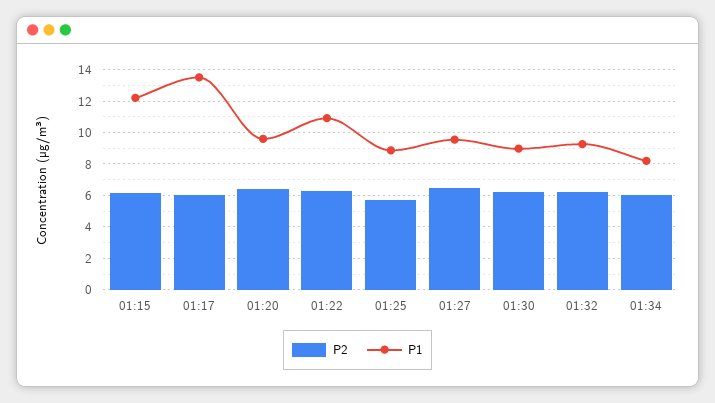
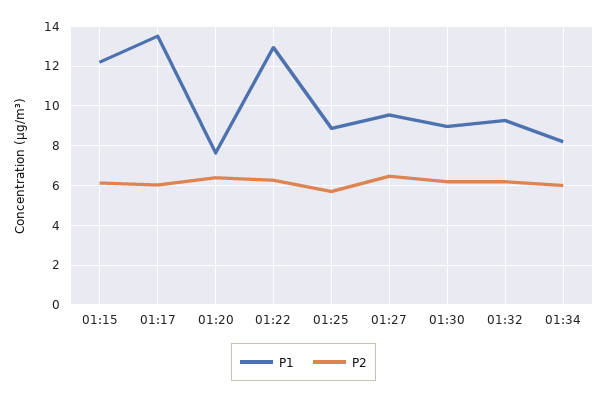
  {
    "P2": {
      "01:15": 6,
      "01:17": 6,
      "01:20": 6.5,
      "01:22": 6.5,
      "01:25": 5.5,
      "01:27": 6.5,
      "01:30": 6,
      "01:32": 6,
      "01:34": 6
    },
    "P1": {
      "01:15": 12,
      "01:17": 13.5,
-     "01:20": 9.5,
+     "01:20": 7.5,
-     "01:22": 11,
+     "01:22": 13,
      "01:25": 9,
      "01:27": 9.5,
      "01:30": 9,
      "01:32": 9.5,
      "01:34": 8
    }
  }

